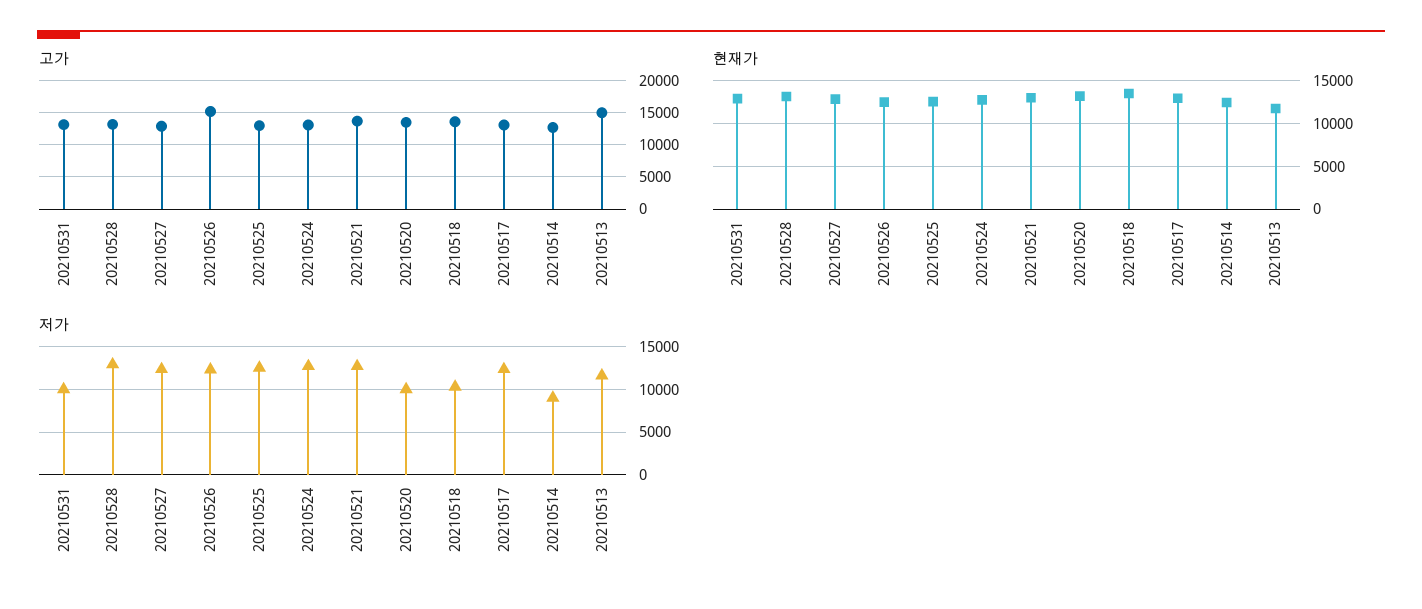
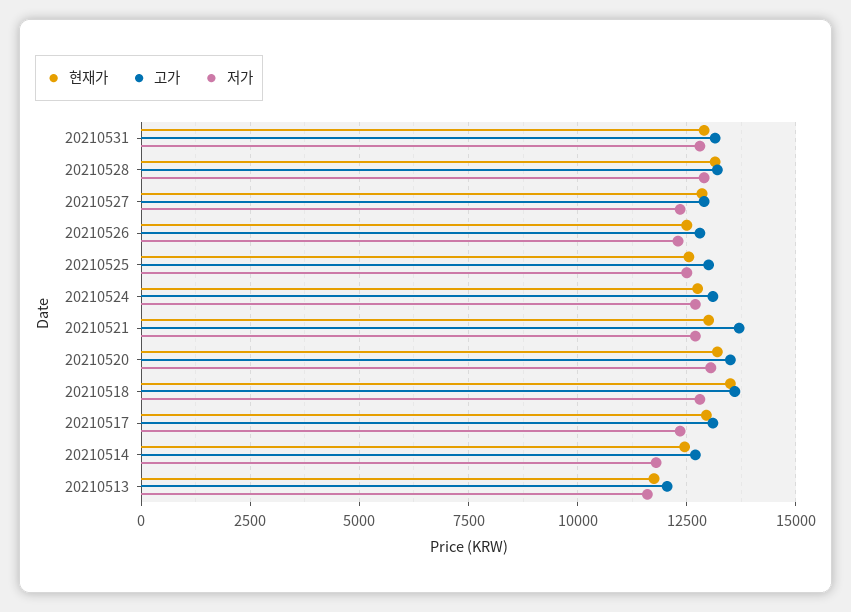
  {
    "고가": {
      "20210531": 13250,
      "20210528": 13250,
      "20210527": 13000,
-     "20210526": 15000,
+     "20210526": 12750,
      "20210525": 13000,
      "20210524": 13000,
      "20210521": 13750,
      "20210520": 13500,
      "20210518": 13500,
      "20210517": 13000,
      "20210514": 12750,
-     "20210513": 15000
+     "20210513": 12000
    },
    "현재가": {
      "20210531": 13000,
      "20210528": 13250,
      "20210527": 12750,
      "20210526": 12500,
      "20210525": 12500,
      "20210524": 12750,
      "20210521": 13000,
      "20210520": 13250,
      "20210518": 13500,
      "20210517": 13000,
      "20210514": 12500,
      "20210513": 11750
    },
    "저가": {
-     "20210531": 10000,
+     "20210531": 12750,
      "20210528": 13000,
      "20210527": 12250,
      "20210526": 12250,
      "20210525": 12500,
      "20210524": 12750,
      "20210521": 12750,
-     "20210520": 10000,
+     "20210520": 13000,
-     "20210518": 10000,
+     "20210518": 12750,
      "20210517": 12250,
-     "20210514": 9000,
+     "20210514": 11750,
      "20210513": 11500
    }
  }

